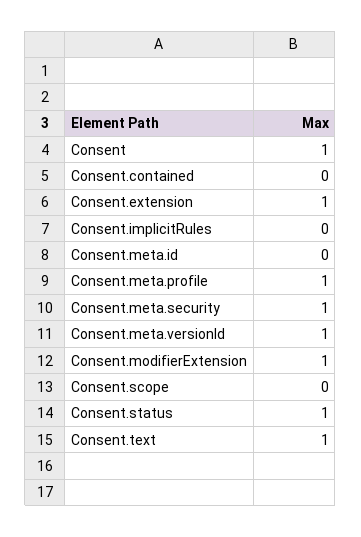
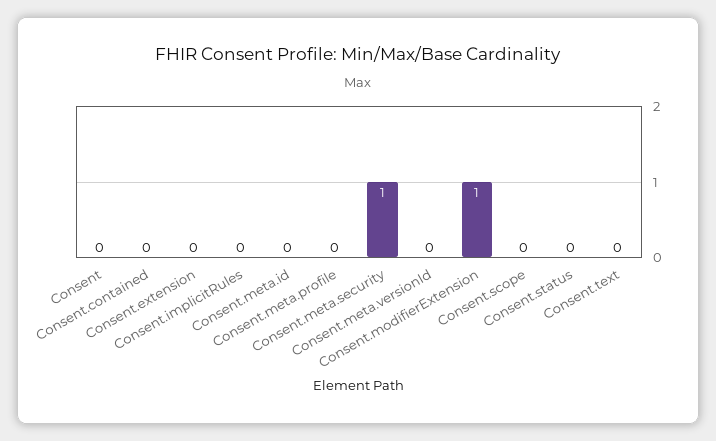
  {
-   "Consent": 1,
+   "Consent": 0,
    "Consent.contained": 0,
-   "Consent.extension": 1,
+   "Consent.extension": 0,
    "Consent.implicitRules": 0,
    "Consent.meta.id": 0,
-   "Consent.meta.profile": 1,
+   "Consent.meta.profile": 0,
    "Consent.meta.security": 1,
-   "Consent.meta.versionId": 1,
+   "Consent.meta.versionId": 0,
    "Consent.modifierExtension": 1,
    "Consent.scope": 0,
-   "Consent.status": 1,
+   "Consent.status": 0,
-   "Consent.text": 1
+   "Consent.text": 0
  }

